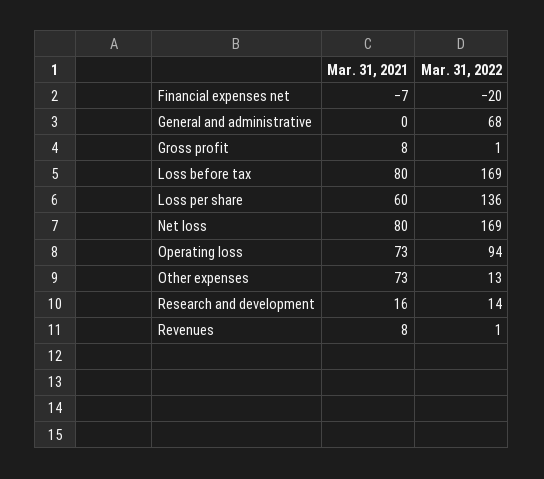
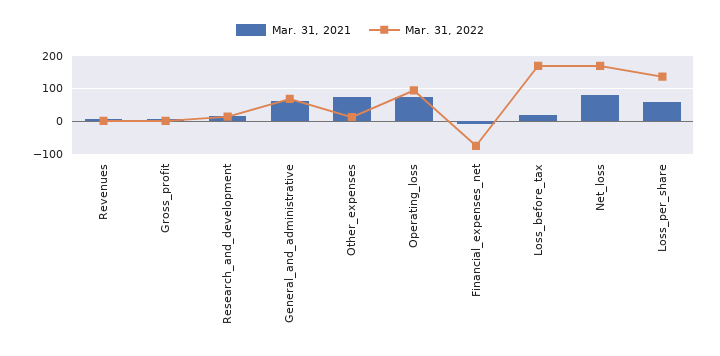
  {
    "Mar. 31, 2021": {
      "Financial expenses net": -7,
-     "General and administrative": 0,
+     "General and administrative": 60,
      "Gross profit": 8,
-     "Loss before tax": 80,
+     "Loss before tax": 20,
      "Loss per share": 60,
      "Net loss": 80,
      "Operating loss": 73,
      "Other expenses": 73,
      "Research and development": 16,
      "Revenues": 8
    },
    "Mar. 31, 2022": {
-     "Financial expenses net": -20,
+     "Financial expenses net": -80,
      "General and administrative": 68,
      "Gross profit": 1,
      "Loss before tax": 169,
      "Loss per share": 136,
      "Net loss": 169,
      "Operating loss": 94,
      "Other expenses": 13,
      "Research and development": 14,
      "Revenues": 1
    }
  }

